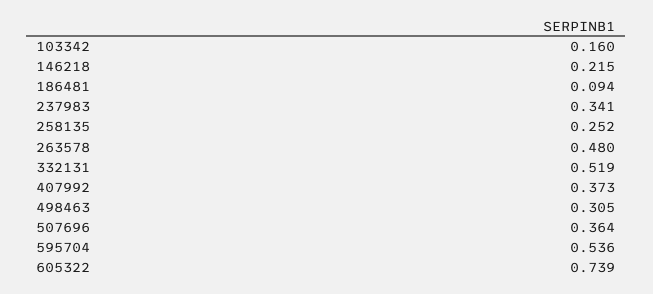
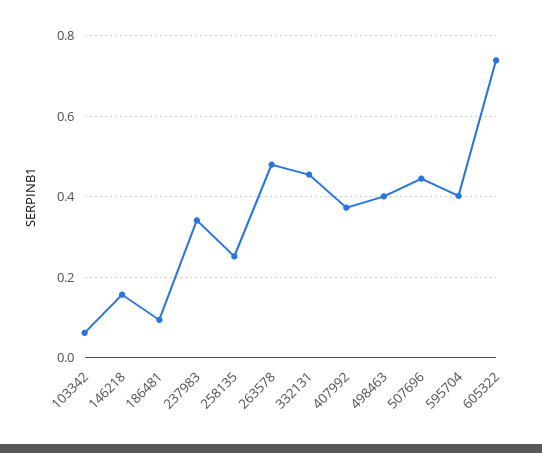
  {
-   "103342": 0.16,
+   "103342": 0.06,
-   "146218": 0.215,
+   "146218": 0.16,
    "186481": 0.094,
    "237983": 0.341,
    "258135": 0.252,
    "263578": 0.48,
-   "332131": 0.519,
+   "332131": 0.46,
    "407992": 0.373,
-   "498463": 0.305,
+   "498463": 0.4,
-   "507696": 0.364,
+   "507696": 0.44,
-   "595704": 0.536,
+   "595704": 0.4,
    "605322": 0.739
  }

